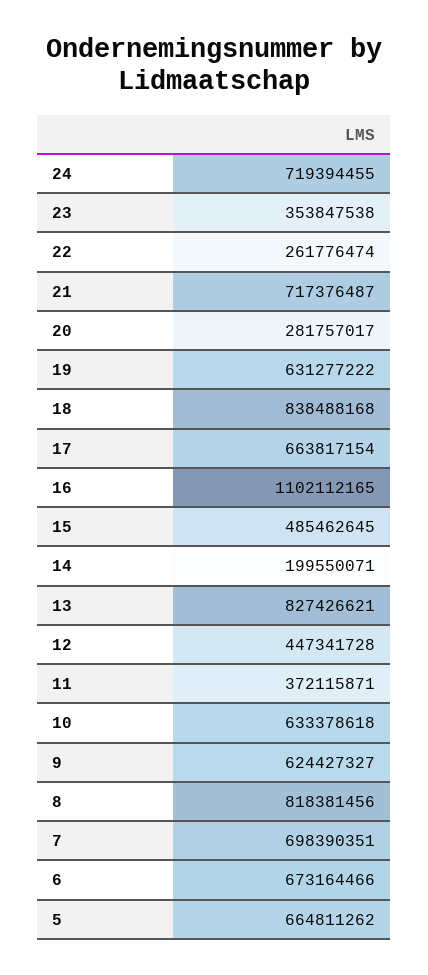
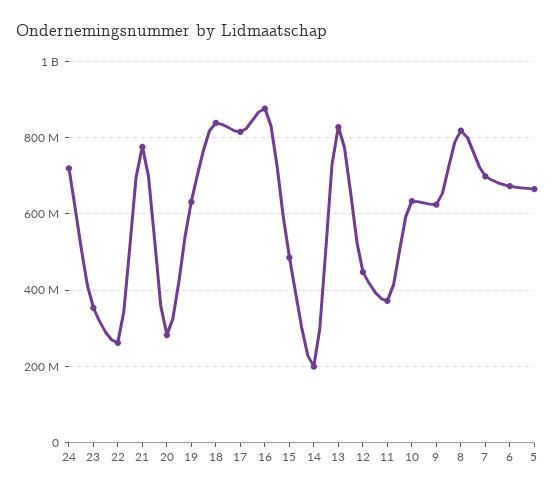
  {
    "24": 719394455,
    "23": 353847538,
    "22": 261776474,
-   "21": 717376487,
+   "21": 780000000,
    "20": 281757017,
    "19": 631277222,
    "18": 838488168,
-   "17": 663817154,
+   "17": 820000000,
-   "16": 1102112165,
+   "16": 880000000,
    "15": 485462645,
    "14": 199550071,
    "13": 827426621,
    "12": 447341728,
    "11": 372115871,
    "10": 633378618,
    "9": 624427327,
    "8": 818381456,
    "7": 698390351,
    "6": 673164466,
    "5": 664811262
  }

